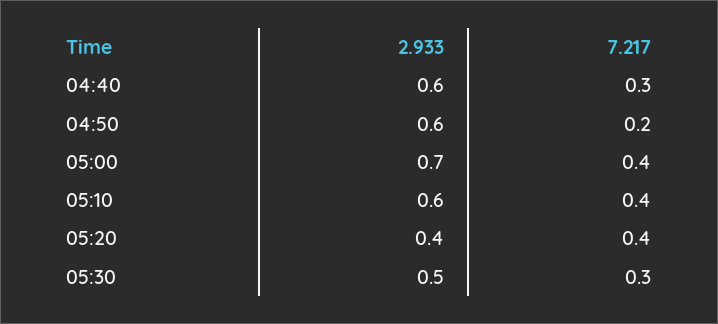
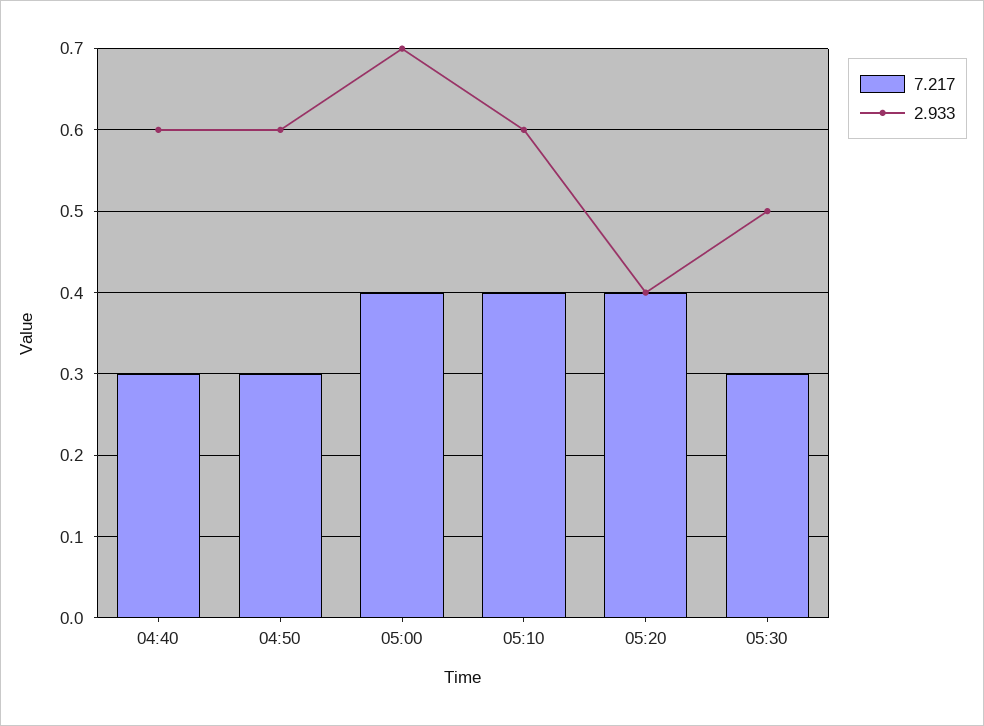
  {
    "2.933": {
      "04:40": 0.6,
      "04:50": 0.6,
      "05:00": 0.7,
      "05:10": 0.6,
      "05:20": 0.4,
      "05:30": 0.5
    },
    "7.217": {
      "04:40": 0.3,
-     "04:50": 0.2,
+     "04:50": 0.3,
      "05:00": 0.4,
      "05:10": 0.4,
      "05:20": 0.4,
      "05:30": 0.3
    }
  }

